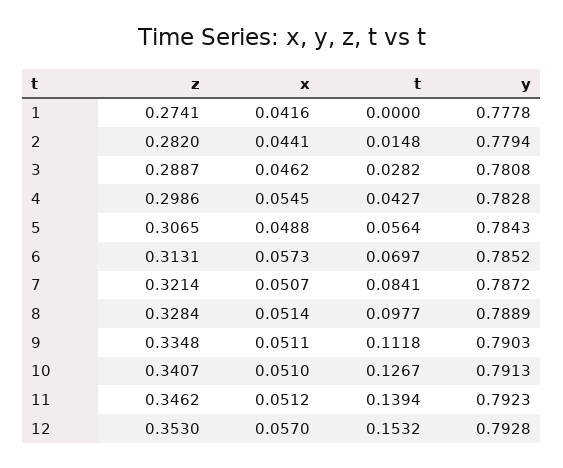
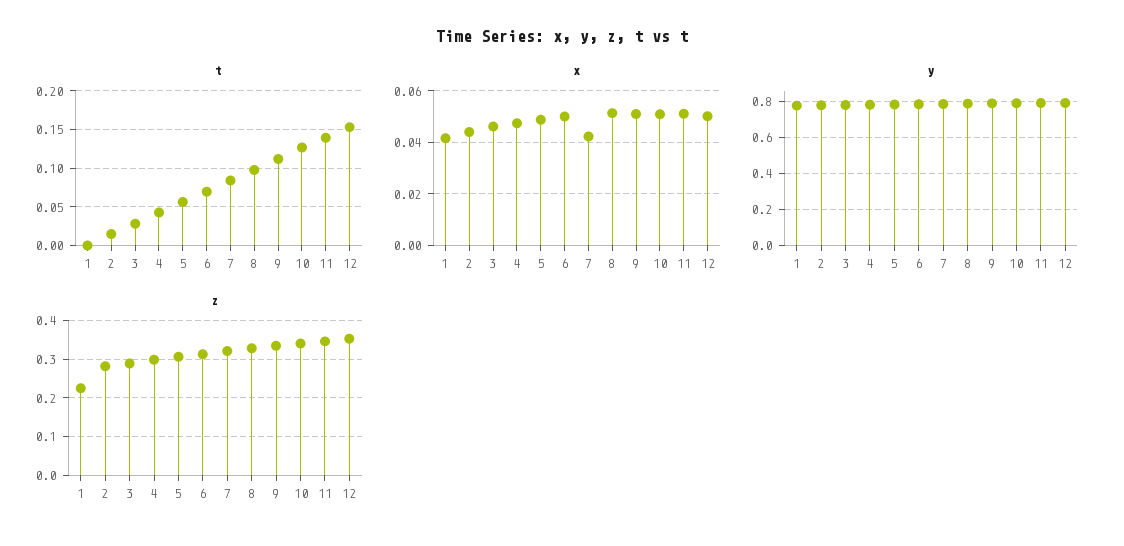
  {
    "z": {
-     "1": 0.2741,
+     "1": 0.22,
      "2": 0.282,
      "3": 0.2887,
      "4": 0.2986,
      "5": 0.3065,
      "6": 0.3131,
      "7": 0.3214,
      "8": 0.3284,
      "9": 0.3348,
      "10": 0.3407,
      "11": 0.3462,
      "12": 0.353
    },
    "x": {
      "1": 0.0416,
      "2": 0.0441,
      "3": 0.0462,
-     "4": 0.0545,
+     "4": 0.0475,
      "5": 0.0488,
-     "6": 0.0573,
+     "6": 0.05,
-     "7": 0.0507,
+     "7": 0.0425,
      "8": 0.0514,
      "9": 0.0511,
      "10": 0.051,
      "11": 0.0512,
-     "12": 0.057
+     "12": 0.05
    },
    "t": {
      "1": 0,
      "2": 0.0148,
      "3": 0.0282,
      "4": 0.0427,
      "5": 0.0564,
      "6": 0.0697,
      "7": 0.0841,
      "8": 0.0977,
      "9": 0.1118,
      "10": 0.1267,
      "11": 0.1394,
      "12": 0.1532
    },
    "y": {
      "1": 0.7778,
      "2": 0.7794,
      "3": 0.7808,
      "4": 0.7828,
      "5": 0.7843,
      "6": 0.7852,
      "7": 0.7872,
      "8": 0.7889,
      "9": 0.7903,
      "10": 0.7913,
      "11": 0.7923,
      "12": 0.7928
    }
  }

